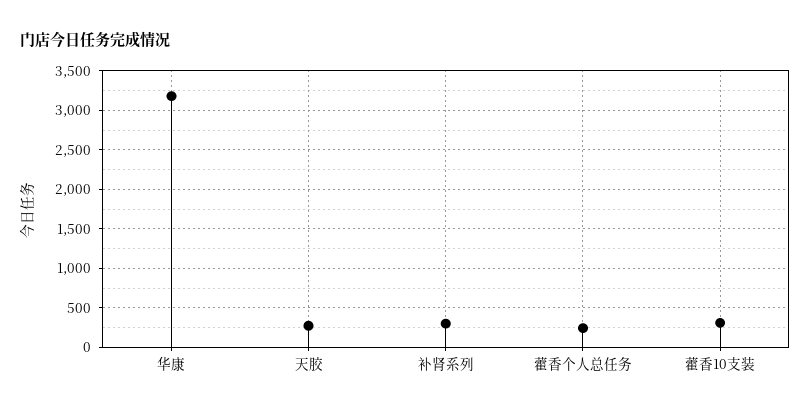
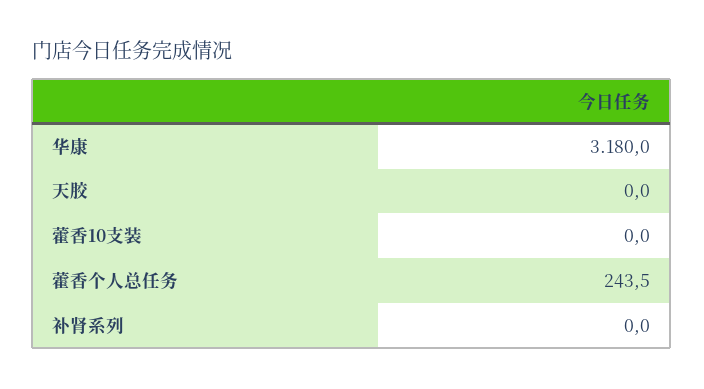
  {
    "华康": 3180,
-   "天胶": 300,
+   "天胶": 0,
-   "补肾系列": 300,
+   "补肾系列": 0,
    "藿香个人总任务": 243.5,
-   "藿香10支装": 300
+   "藿香10支装": 0
  }

